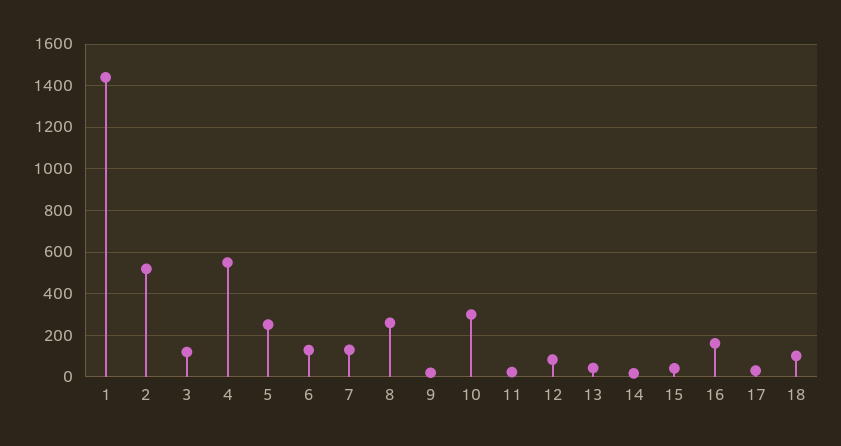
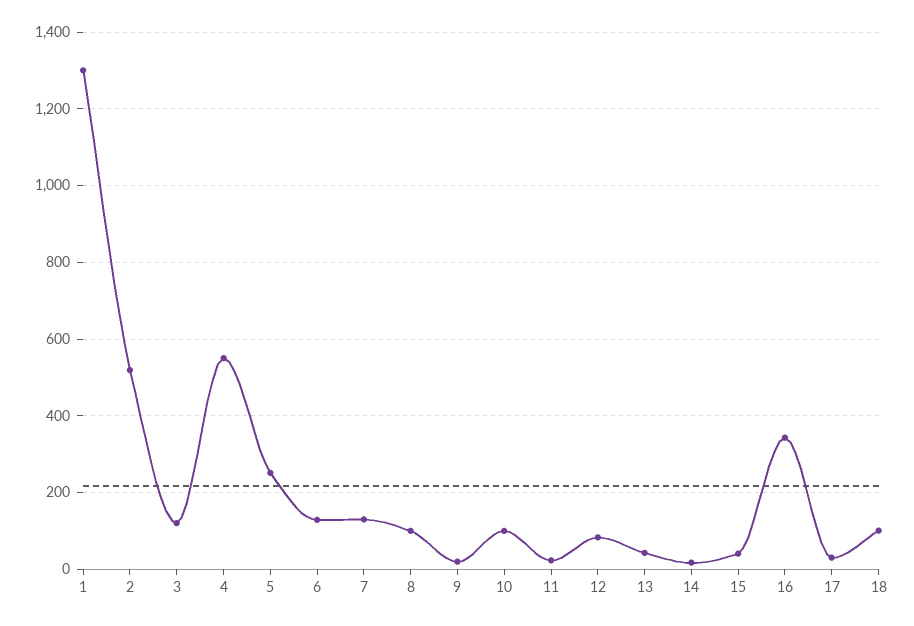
  {
-   "1": 1450,
+   "1": 1300,
    "2": 520,
    "3": 120,
    "4": 560,
    "5": 260,
    "6": 120,
    "7": 140,
-   "8": 250,
+   "8": 100,
    "9": 20,
-   "10": 300,
+   "10": 100,
    "11": 20,
    "12": 80,
    "13": 40,
    "14": 20,
    "15": 40,
-   "16": 150,
+   "16": 340,
    "17": 40,
    "18": 100
  }

